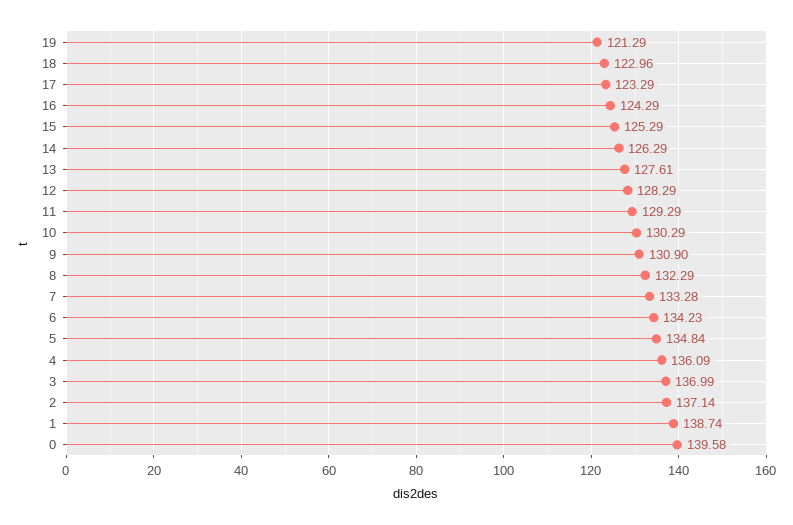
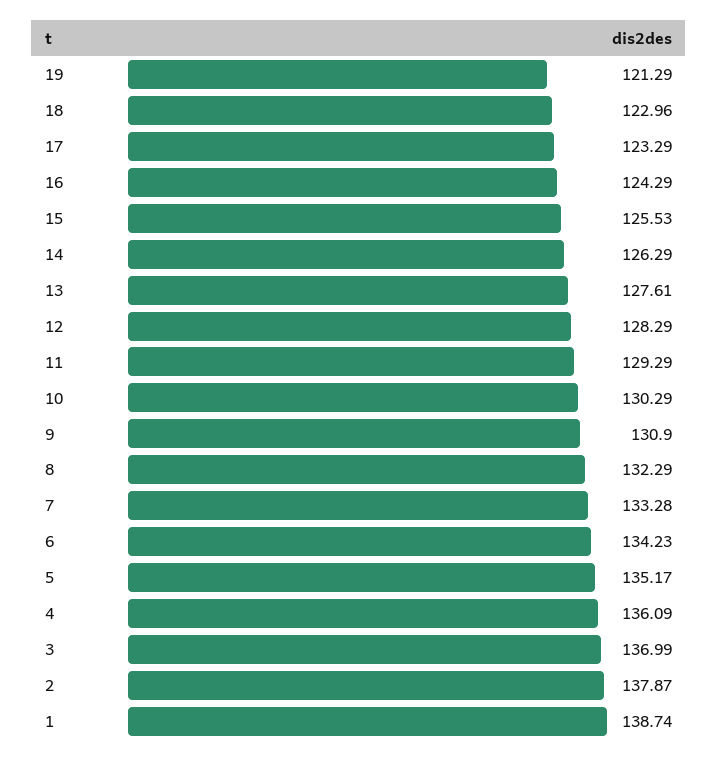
  {
    "19": 121.29,
    "18": 122.96,
    "17": 123.29,
    "16": 124.29,
-   "15": 125.29,
+   "15": 125.53,
    "14": 126.29,
    "13": 127.61,
    "12": 128.29,
    "11": 129.29,
    "10": 130.29,
    "9": 130.9,
    "8": 132.29,
    "7": 133.28,
    "6": 134.23,
-   "5": 134.84,
+   "5": 135.17,
    "4": 136.09,
    "3": 136.99,
-   "2": 137.14,
+   "2": 137.87,
-   "1": 138.74,
+   "1": 138.74
-   "0": 139.58
  }

